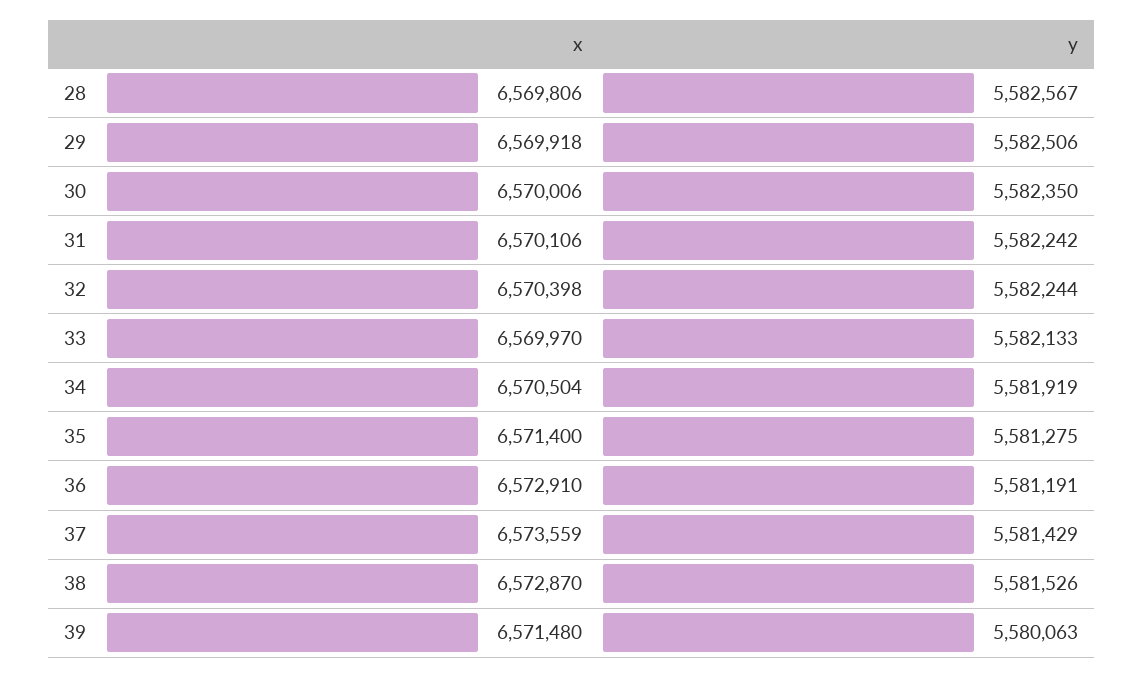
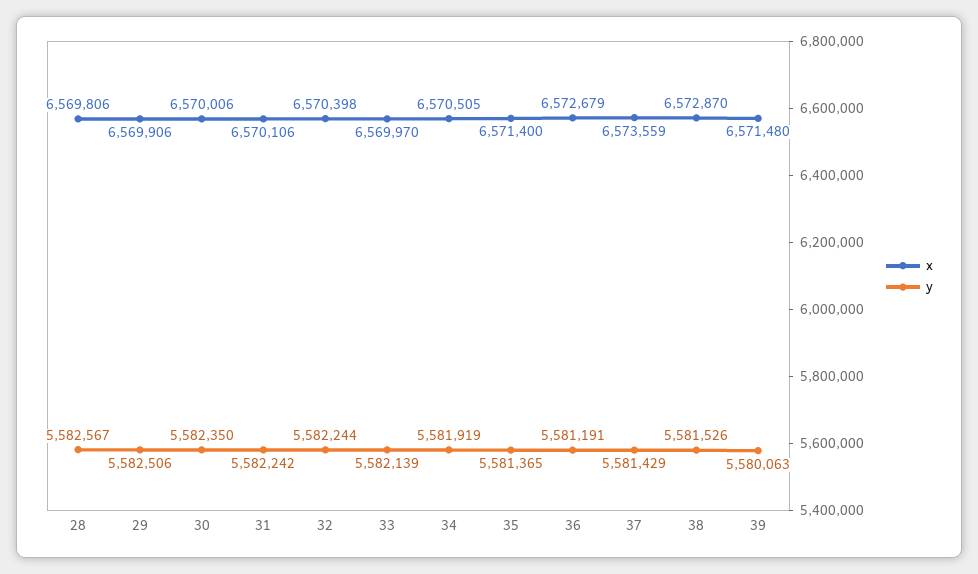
  {
    "x": {
      "28": 6569806,
-     "29": 6569918,
+     "29": 6569906,
      "30": 6570006,
      "31": 6570106,
      "32": 6570398,
      "33": 6569970,
-     "34": 6570504,
+     "34": 6570505,
      "35": 6571400,
-     "36": 6572910,
+     "36": 6572679,
      "37": 6573559,
      "38": 6572870,
      "39": 6571480
    },
    "y": {
      "28": 5582567,
      "29": 5582506,
      "30": 5582350,
      "31": 5582242,
      "32": 5582244,
-     "33": 5582133,
+     "33": 5582139,
      "34": 5581919,
-     "35": 5581275,
+     "35": 5581365,
      "36": 5581191,
      "37": 5581429,
      "38": 5581526,
      "39": 5580063
    }
  }

